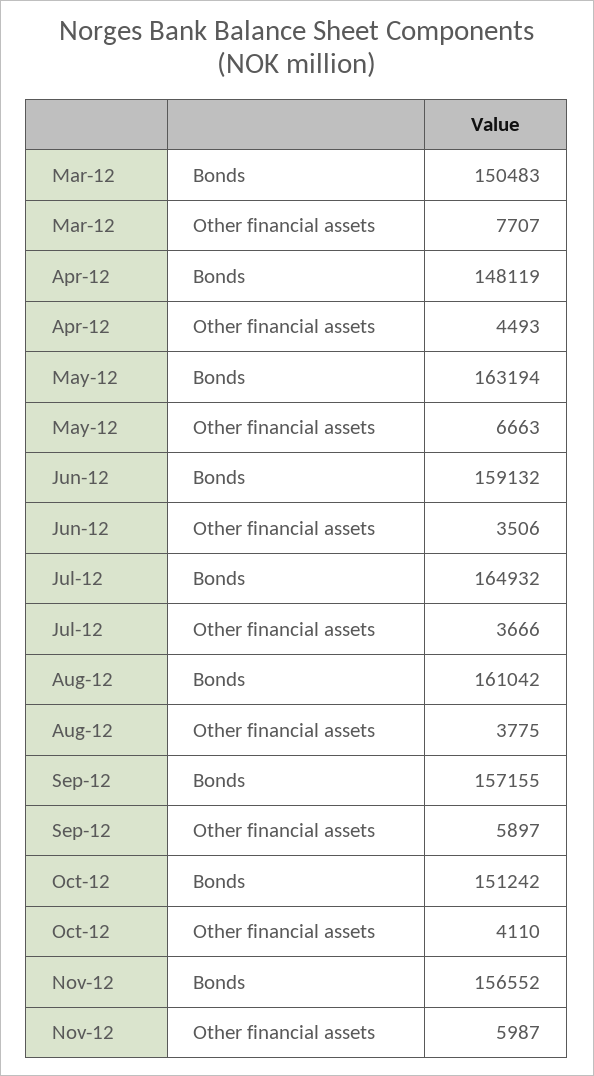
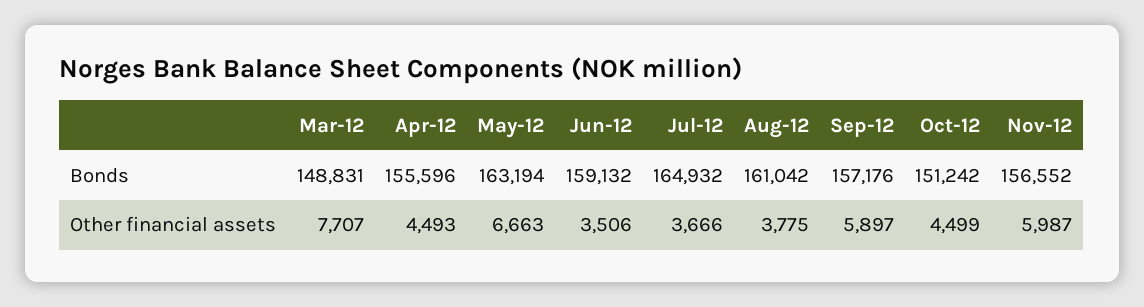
  {
    "Mar-12": {
-     "Bonds": 150483,
+     "Bonds": 148831,
      "Other financial assets": 7707
    },
    "Apr-12": {
-     "Bonds": 148119,
+     "Bonds": 155596,
      "Other financial assets": 4493
    },
    "May-12": {
      "Bonds": 163194,
      "Other financial assets": 6663
    },
    "Jun-12": {
      "Bonds": 159132,
      "Other financial assets": 3506
    },
    "Jul-12": {
      "Bonds": 164932,
      "Other financial assets": 3666
    },
    "Aug-12": {
      "Bonds": 161042,
      "Other financial assets": 3775
    },
    "Sep-12": {
-     "Bonds": 157155,
+     "Bonds": 157176,
      "Other financial assets": 5897
    },
    "Oct-12": {
      "Bonds": 151242,
-     "Other financial assets": 4110
+     "Other financial assets": 4499
    },
    "Nov-12": {
      "Bonds": 156552,
      "Other financial assets": 5987
    }
  }

